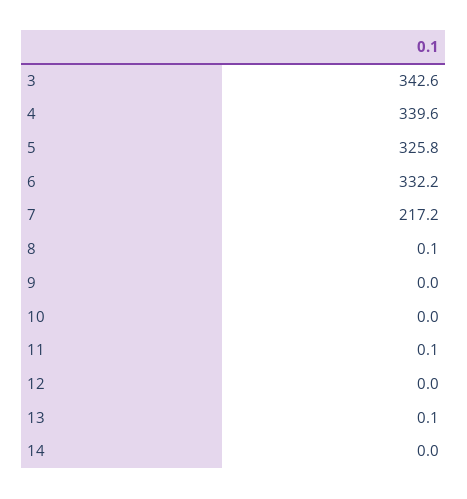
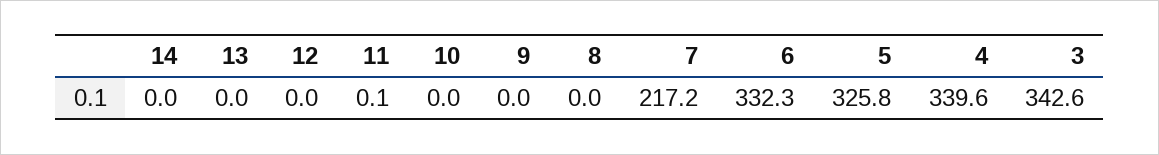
  {
    "3": 342.6,
    "4": 339.6,
    "5": 325.8,
-   "6": 332.2,
+   "6": 332.3,
    "7": 217.2,
-   "8": 0.1,
+   "8": 0,
    "9": 0,
    "10": 0,
    "11": 0.1,
    "12": 0,
-   "13": 0.1,
+   "13": 0,
    "14": 0
  }

